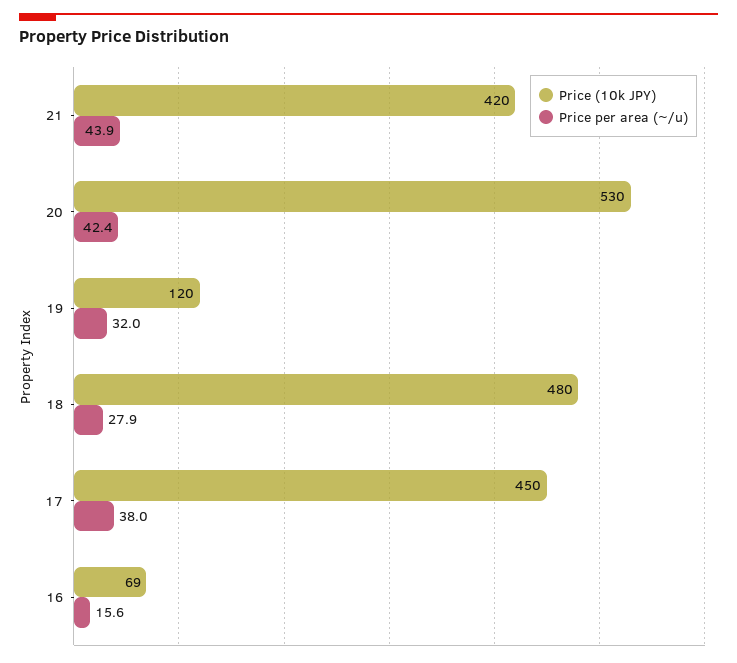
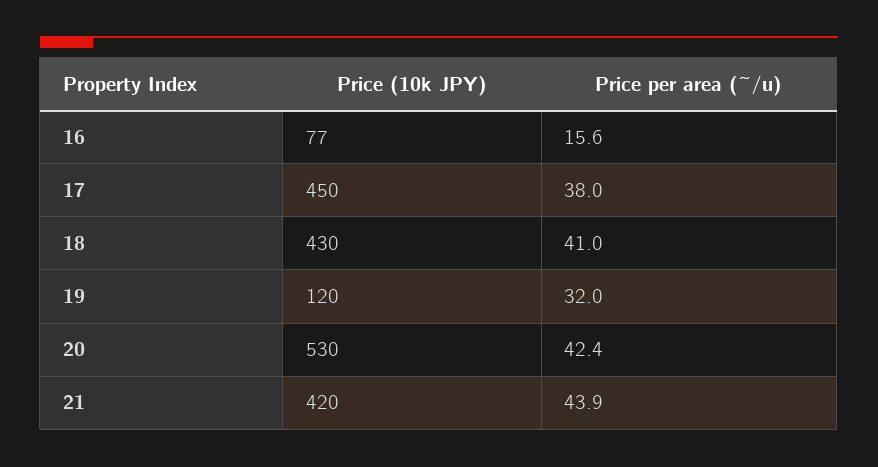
  {
    "Price (10k JPY)": {
      "21": 420,
      "20": 530,
      "19": 120,
-     "18": 480,
+     "18": 430,
      "17": 450,
-     "16": 69
+     "16": 77
    },
    "Price per area (~/u)": {
      "21": 43.9,
      "20": 42.4,
      "19": 32,
-     "18": 27.9,
+     "18": 41,
      "17": 38,
      "16": 15.6
    }
  }

